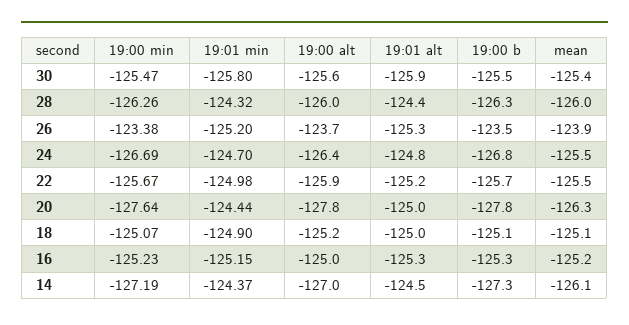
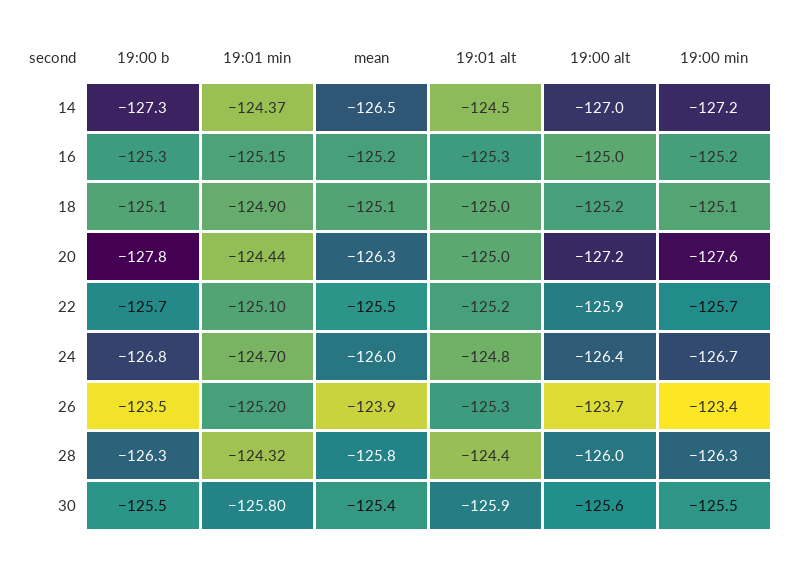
  {
    "19:00 min": {
      "30": -125.47,
      "28": -126.26,
      "26": -123.38,
      "24": -126.69,
      "22": -125.67,
      "20": -127.64,
      "18": -125.07,
      "16": -125.23,
      "14": -127.19
    },
    "19:01 min": {
      "30": -125.8,
      "28": -124.32,
      "26": -125.2,
      "24": -124.7,
-     "22": -124.98,
+     "22": -125.1,
      "20": -124.44,
      "18": -124.9,
      "16": -125.15,
      "14": -124.37
    },
    "19:00 alt": {
      "30": -125.6,
      "28": -126,
      "26": -123.7,
      "24": -126.4,
      "22": -125.9,
-     "20": -127.8,
+     "20": -127.2,
      "18": -125.2,
      "16": -125,
      "14": -127
    },
    "19:01 alt": {
      "30": -125.9,
      "28": -124.4,
      "26": -125.3,
      "24": -124.8,
      "22": -125.2,
      "20": -125,
      "18": -125,
      "16": -125.3,
      "14": -124.5
    },
    "19:00 b": {
      "30": -125.5,
      "28": -126.3,
      "26": -123.5,
      "24": -126.8,
      "22": -125.7,
      "20": -127.8,
      "18": -125.1,
      "16": -125.3,
      "14": -127.3
    },
    "mean": {
      "30": -125.4,
-     "28": -126,
+     "28": -125.8,
      "26": -123.9,
-     "24": -125.5,
+     "24": -126,
      "22": -125.5,
      "20": -126.3,
      "18": -125.1,
      "16": -125.2,
-     "14": -126.1
+     "14": -126.5
    }
  }

